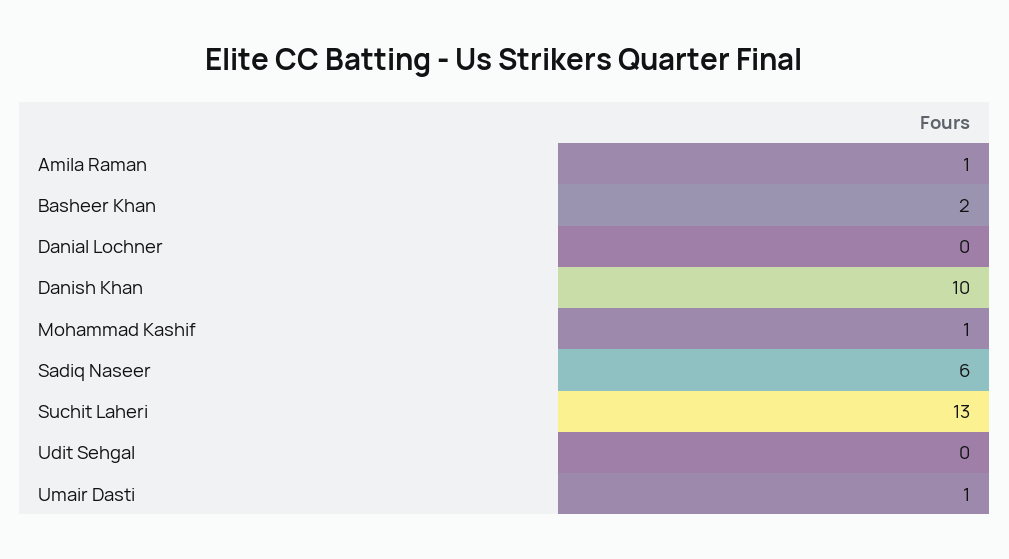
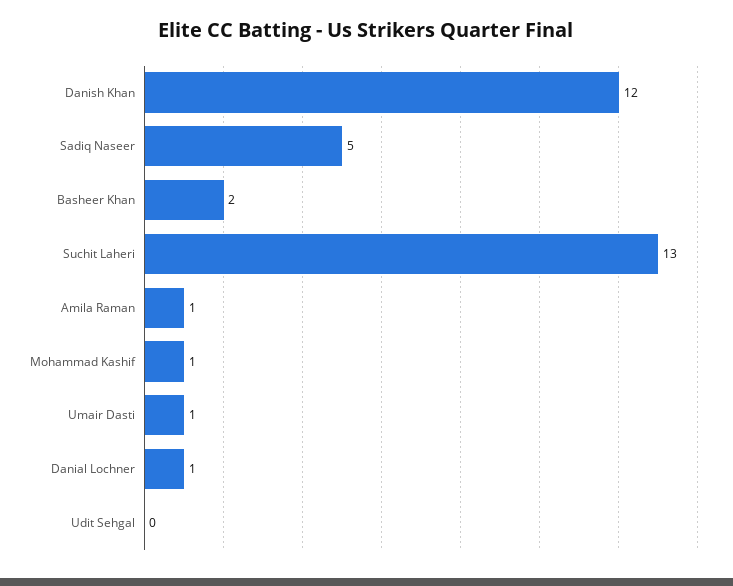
  {
    "Amila Raman": 1,
    "Basheer Khan": 2,
-   "Danial Lochner": 0,
+   "Danial Lochner": 1,
-   "Danish Khan": 10,
+   "Danish Khan": 12,
    "Mohammad Kashif": 1,
-   "Sadiq Naseer": 6,
+   "Sadiq Naseer": 5,
    "Suchit Laheri": 13,
    "Udit Sehgal": 0,
    "Umair Dasti": 1
  }

